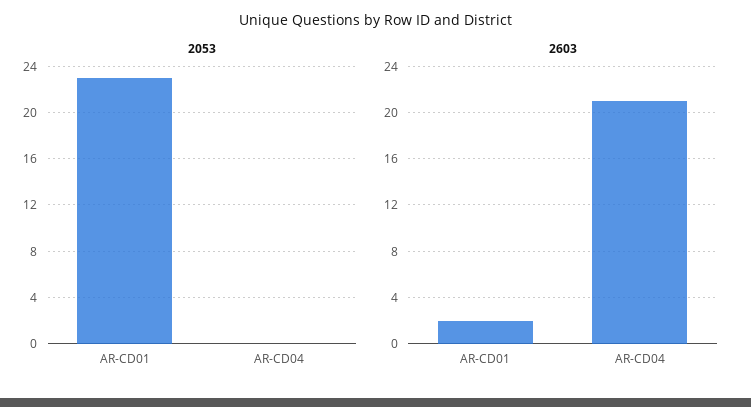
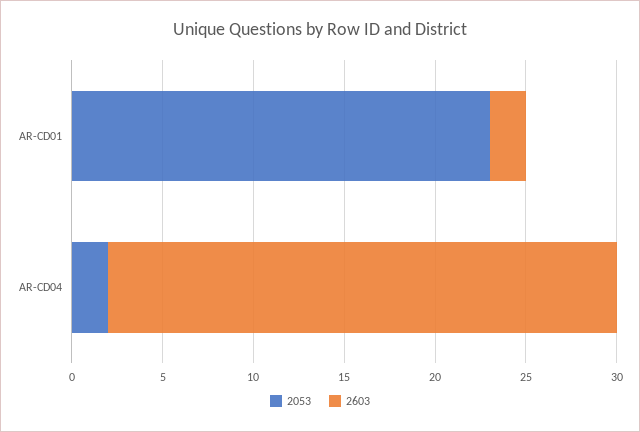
  {
    "2053": {
      "AR-CD01": 23,
-     "AR-CD04": 0
+     "AR-CD04": 2
    },
    "2603": {
      "AR-CD01": 2,
-     "AR-CD04": 21
+     "AR-CD04": 28
    }
  }

